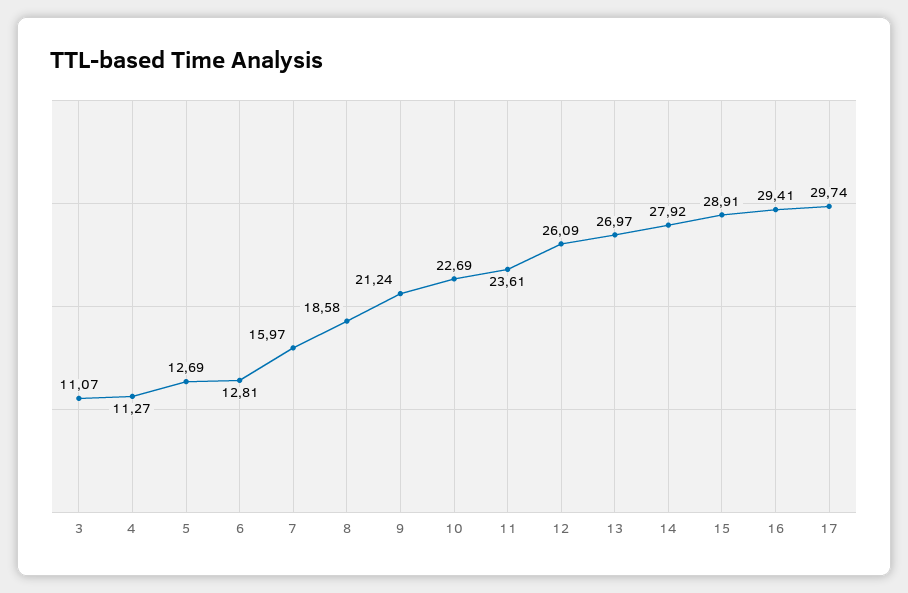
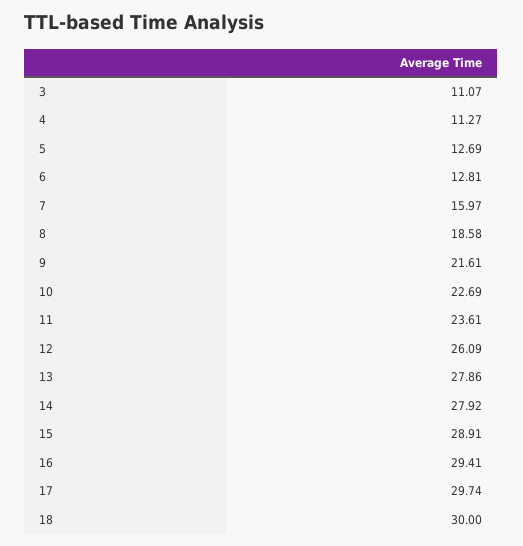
  {
    "3": 11.07,
    "4": 11.27,
    "5": 12.69,
    "6": 12.81,
    "7": 15.97,
    "8": 18.58,
-   "9": 21.24,
+   "9": 21.61,
    "10": 22.69,
    "11": 23.61,
    "12": 26.09,
-   "13": 26.97,
+   "13": 27.86,
    "14": 27.92,
    "15": 28.91,
    "16": 29.41,
-   "17": 29.74
+   "17": 29.74,
+   "18": 30
  }

